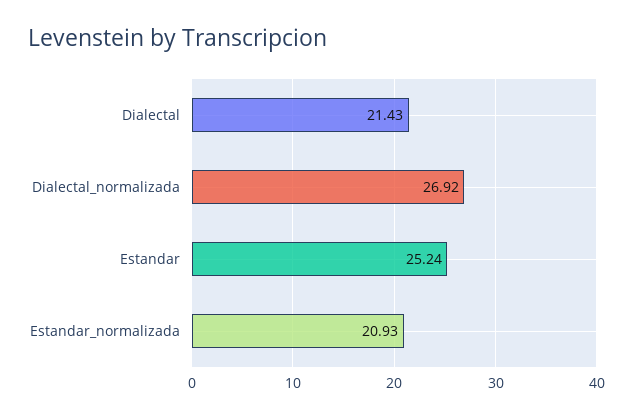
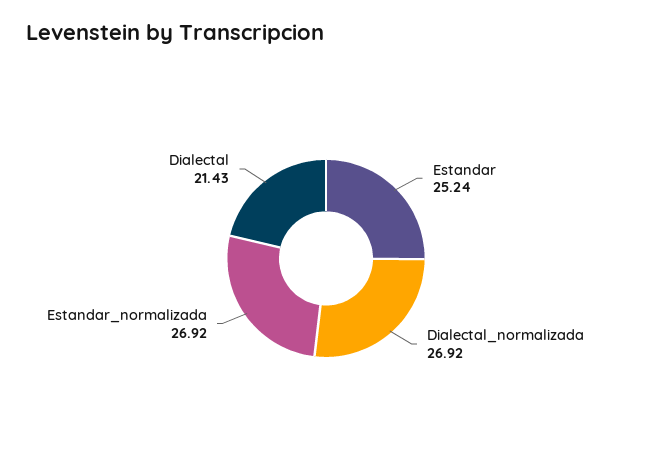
  {
    "Dialectal": 21.43,
    "Dialectal_normalizada": 26.92,
    "Estandar": 25.24,
-   "Estandar_normalizada": 20.93
+   "Estandar_normalizada": 26.92
  }

